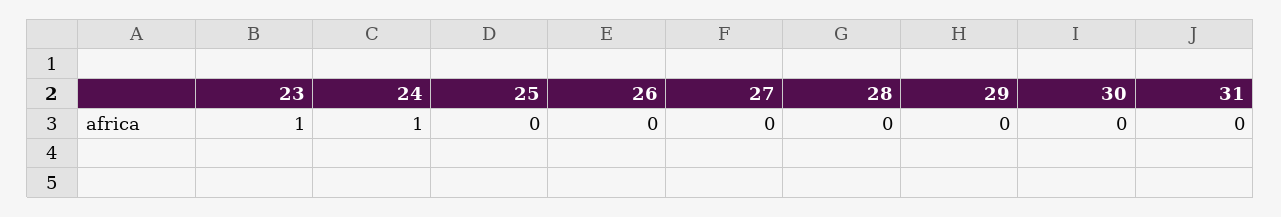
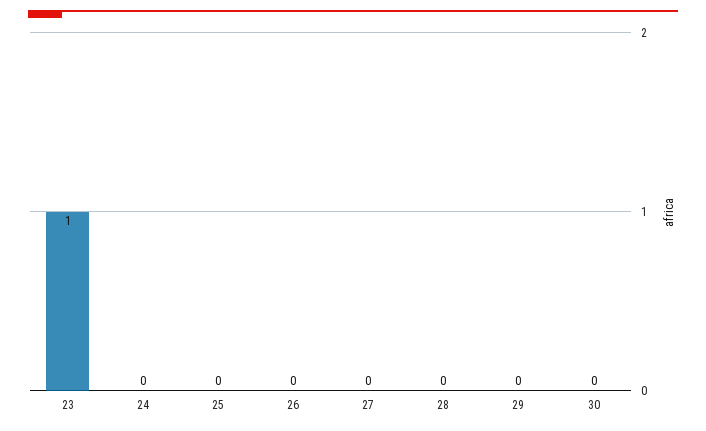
  {
    "23": 1,
-   "24": 1,
+   "24": 0,
    "25": 0,
    "26": 0,
    "27": 0,
    "28": 0,
    "29": 0,
-   "30": 0,
+   "30": 0
-   "31": 0
  }

